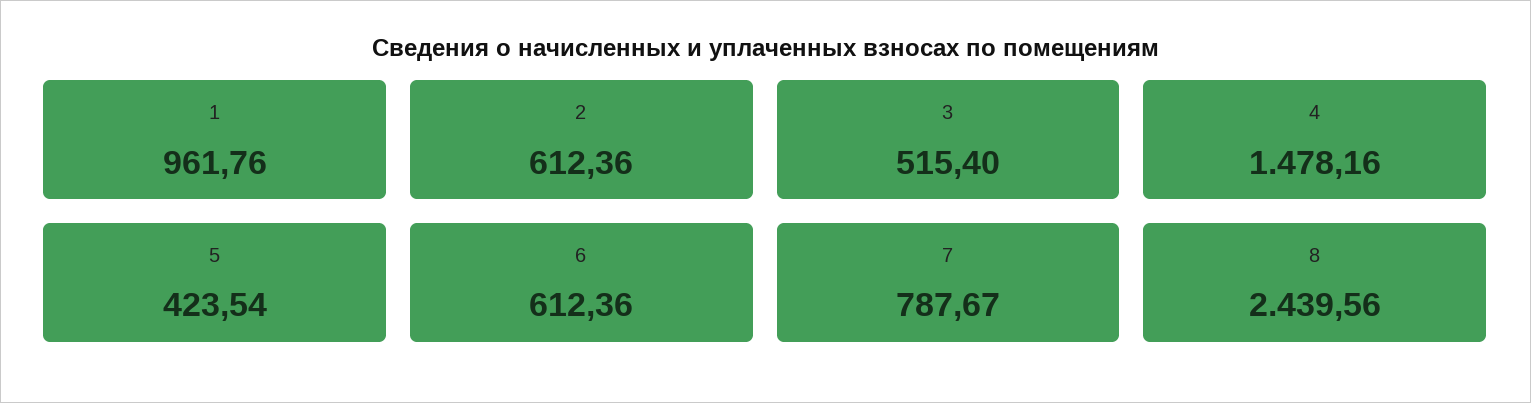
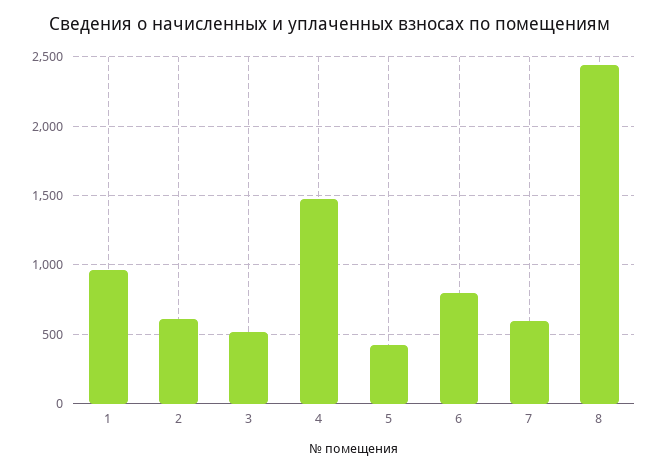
  {
    "1": 961.76,
    "2": 612.36,
    "3": 515.4,
    "4": 1478.16,
    "5": 423.54,
-   "6": 612.36,
+   "6": 800,
-   "7": 787.67,
+   "7": 600,
    "8": 2439.56
  }

